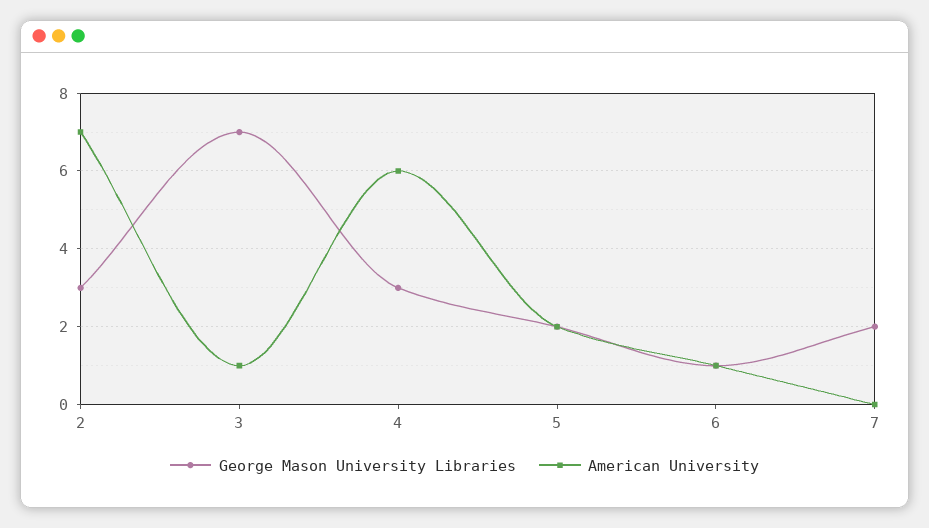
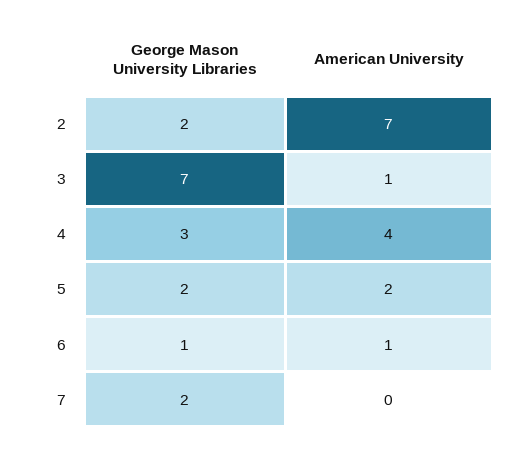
  {
    "George Mason University Libraries": {
-     "2": 3,
+     "2": 2,
      "3": 7,
      "4": 3,
      "5": 2,
      "6": 1,
      "7": 2
    },
    "American University": {
      "2": 7,
      "3": 1,
-     "4": 6,
+     "4": 4,
      "5": 2,
      "6": 1,
      "7": 0
    }
  }

